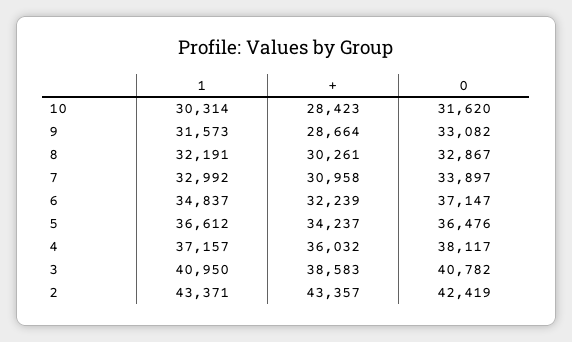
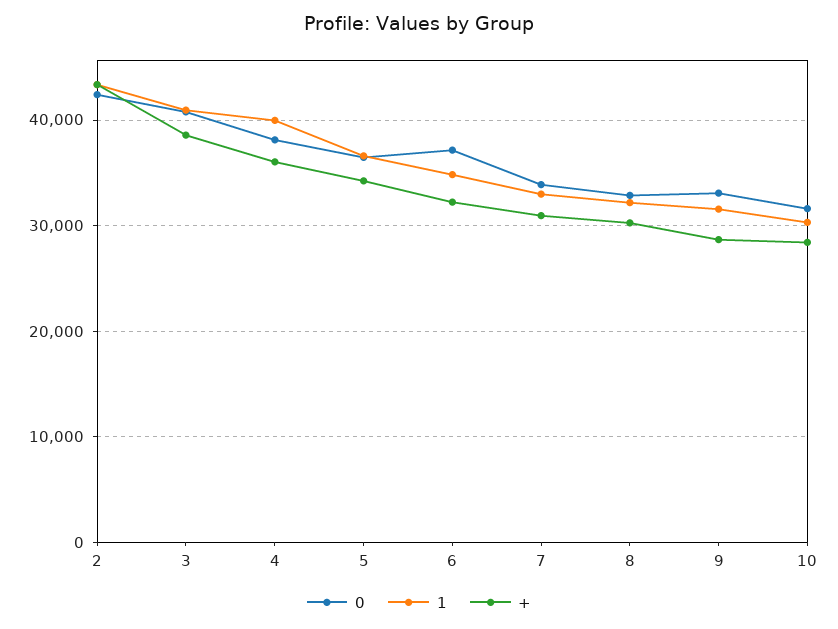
  {
    "1": {
      "10": 30314,
      "9": 31573,
      "8": 32191,
      "7": 32992,
      "6": 34837,
      "5": 36612,
-     "4": 37157,
+     "4": 40000,
      "3": 40950,
      "2": 43371
    },
    "+": {
      "10": 28423,
      "9": 28664,
      "8": 30261,
      "7": 30958,
      "6": 32239,
      "5": 34237,
      "4": 36032,
      "3": 38583,
      "2": 43357
    },
    "0": {
      "10": 31620,
      "9": 33082,
      "8": 32867,
      "7": 33897,
      "6": 37147,
      "5": 36476,
      "4": 38117,
      "3": 40782,
      "2": 42419
    }
  }

